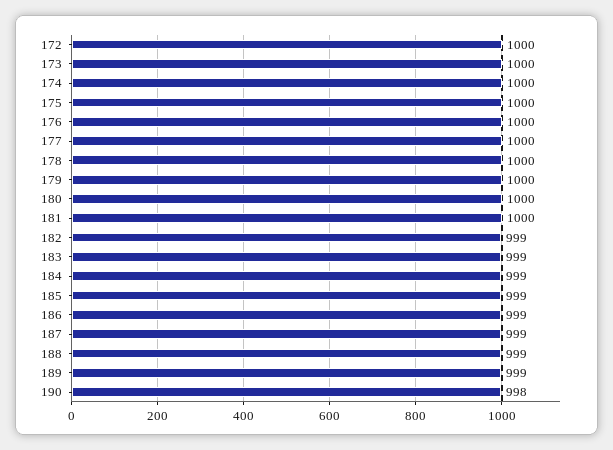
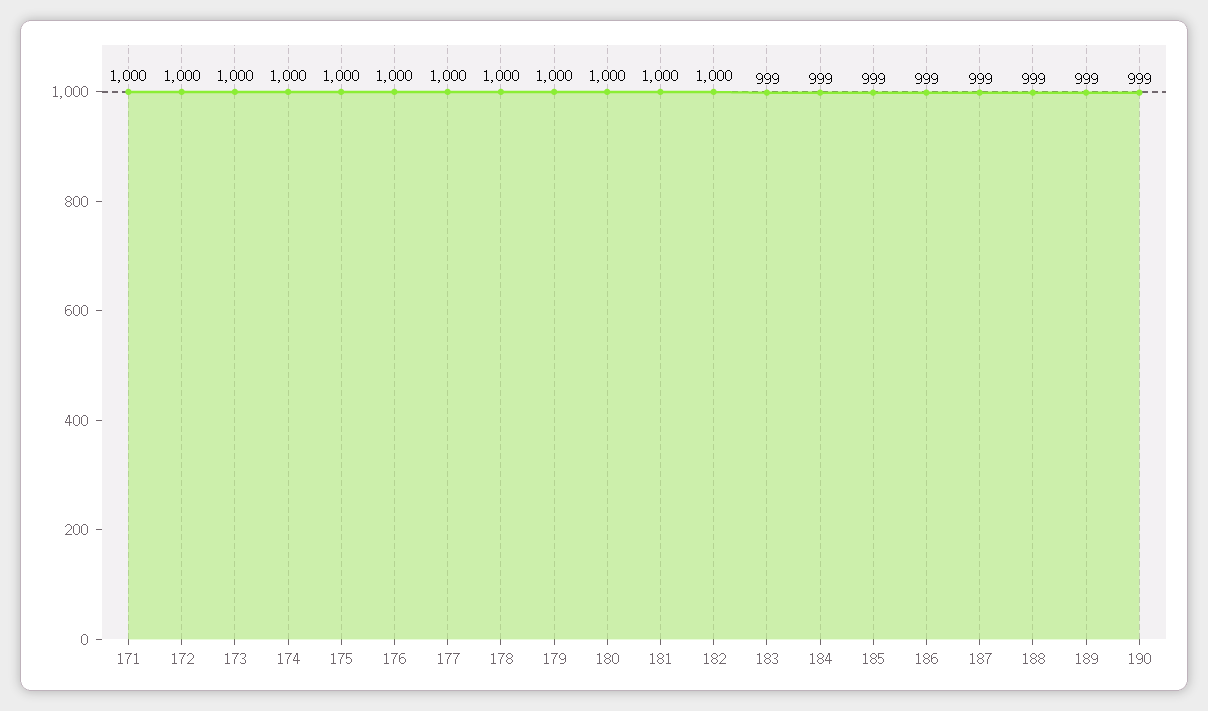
  {
    "172": 1000,
    "173": 1000,
    "174": 1000,
    "175": 1000,
    "176": 1000,
    "177": 1000,
    "178": 1000,
    "179": 1000,
    "180": 1000,
    "181": 1000,
-   "182": 999,
+   "182": 1000,
    "183": 999,
    "184": 999,
    "185": 999,
    "186": 999,
    "187": 999,
    "188": 999,
    "189": 999,
-   "190": 998
+   "190": 999,
+   "171": 1000
  }

